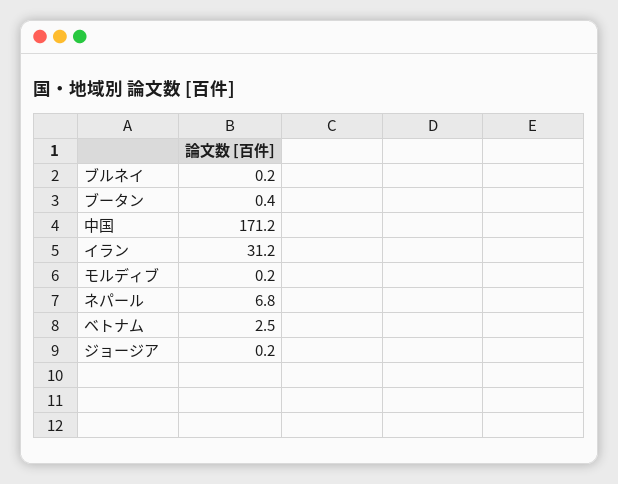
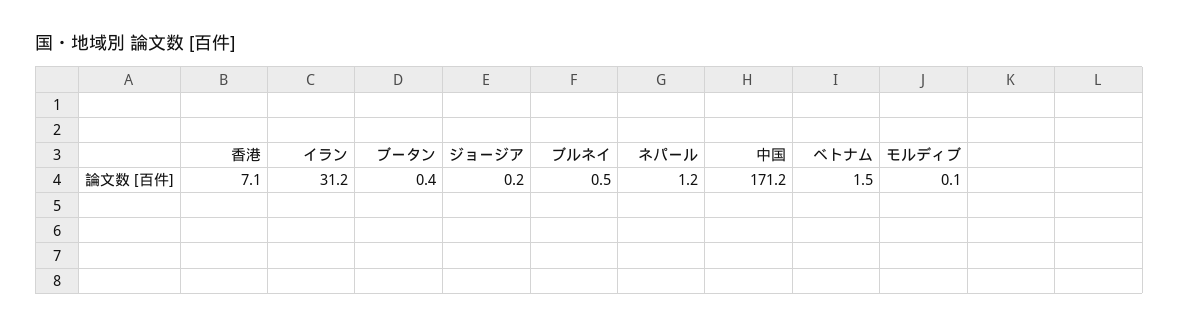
  {
-   "ブルネイ": 0.2,
+   "ブルネイ": 0.5,
    "ブータン": 0.4,
    "中国": 171.2,
    "イラン": 31.2,
-   "モルディブ": 0.2,
+   "モルディブ": 0.1,
-   "ネパール": 6.8,
+   "ネパール": 1.2,
-   "ベトナム": 2.5,
+   "ベトナム": 1.5,
-   "ジョージア": 0.2
+   "ジョージア": 0.2,
+   "香港": 7.1
  }

